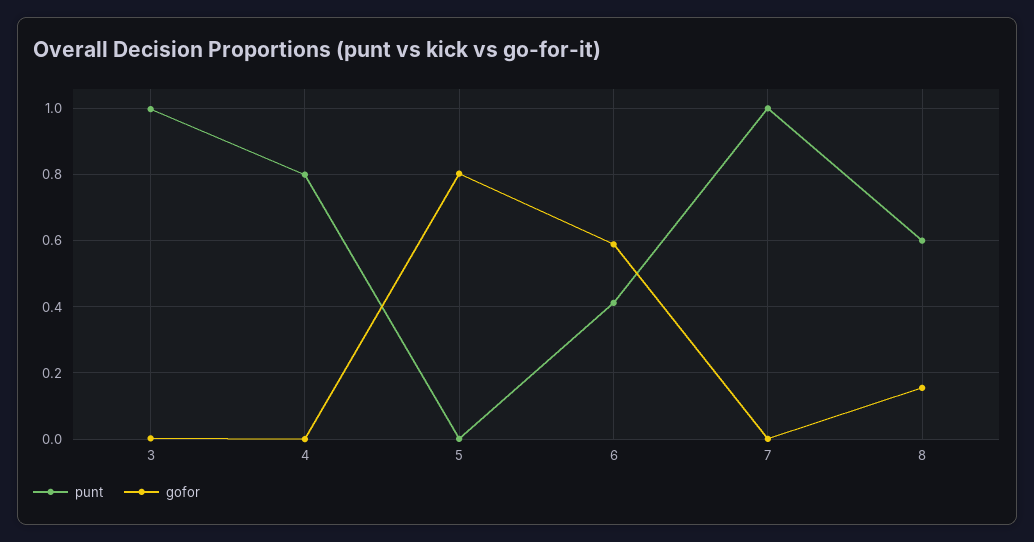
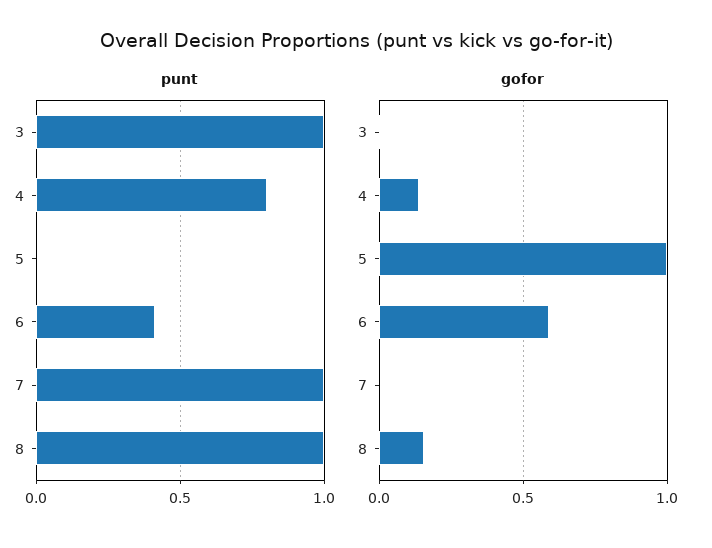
  {
    "punt": {
      "3": 1,
      "4": 0.8,
      "5": 0,
      "6": 0.42,
      "7": 1,
-     "8": 0.6
+     "8": 1
    },
    "gofor": {
      "3": 0,
-     "4": 0,
+     "4": 0.15,
-     "5": 0.8,
+     "5": 1,
      "6": 0.58,
      "7": 0,
      "8": 0.16
    }
  }

